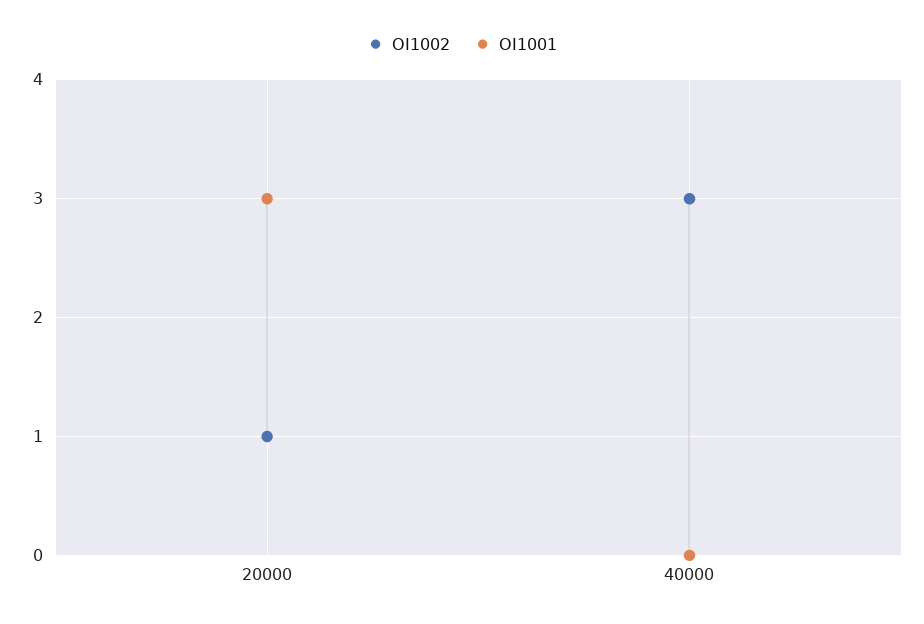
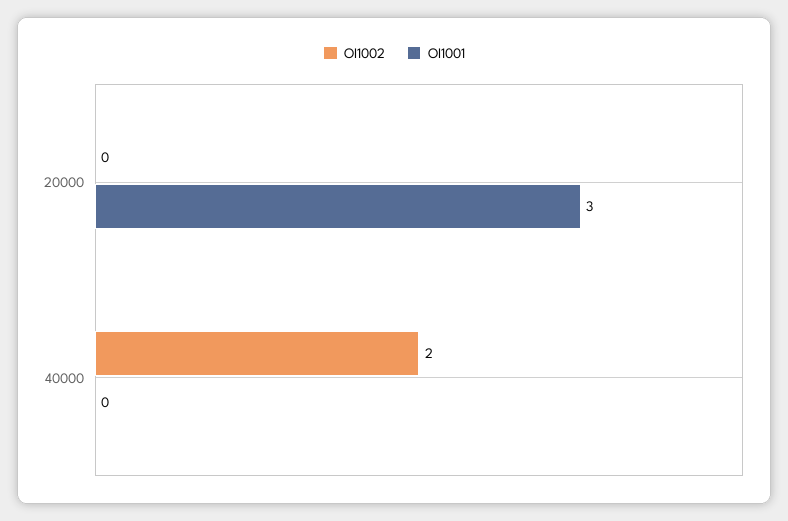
  {
    "OI1002": {
-     "20000": 1,
+     "20000": 0,
-     "40000": 3
+     "40000": 2
    },
    "OI1001": {
      "20000": 3,
      "40000": 0
    }
  }

